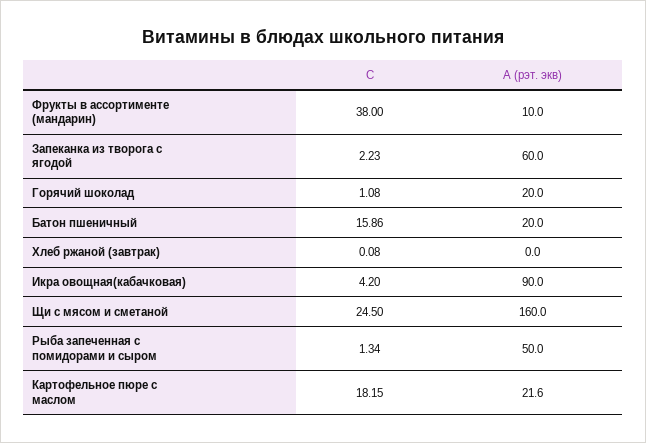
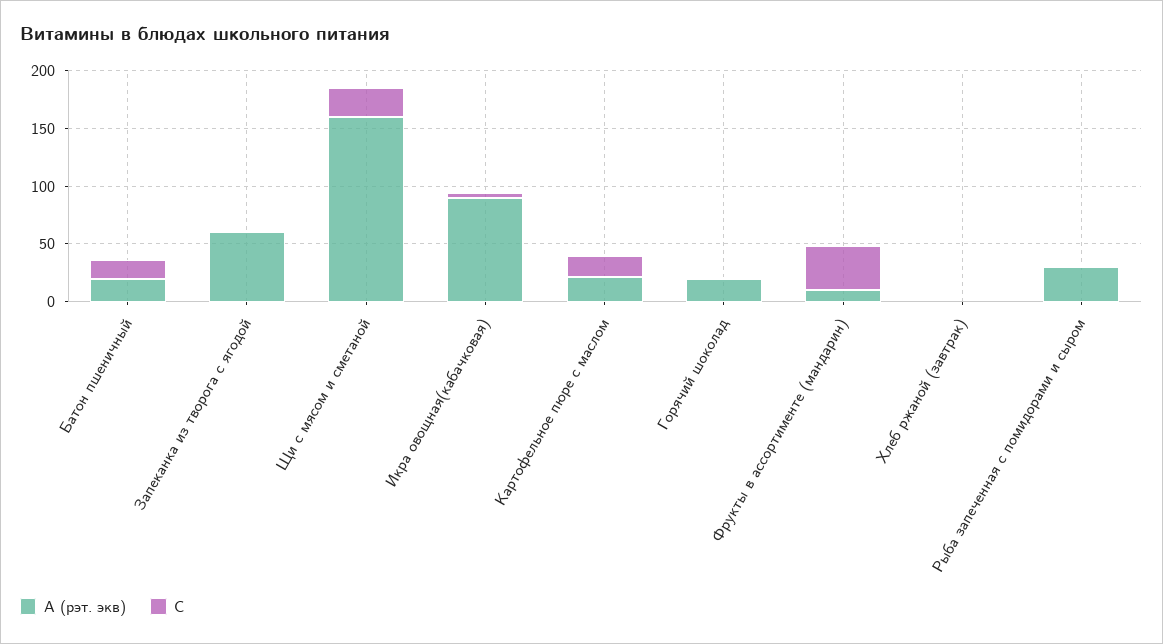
  {
    "C": {
      "Фрукты в ассортименте (мандарин)": 38,
      "Запеканка из творога с ягодой": 2.23,
      "Горячий шоколад": 1.08,
      "Батон пшеничный": 15.86,
      "Хлеб ржаной (завтрак)": 0.08,
      "Икра овощная(кабачковая)": 4.2,
      "Щи с мясом и сметаной": 24.5,
      "Рыба запеченная с помидорами и сыром": 1.34,
      "Картофельное пюре с маслом": 18.15
    },
    "A (рэт. экв)": {
      "Фрукты в ассортименте (мандарин)": 10,
      "Запеканка из творога с ягодой": 60,
      "Горячий шоколад": 20,
      "Батон пшеничный": 20,
      "Хлеб ржаной (завтрак)": 0,
      "Икра овощная(кабачковая)": 90,
      "Щи с мясом и сметаной": 160,
-     "Рыба запеченная с помидорами и сыром": 50,
+     "Рыба запеченная с помидорами и сыром": 30,
      "Картофельное пюре с маслом": 21.6
    }
  }

